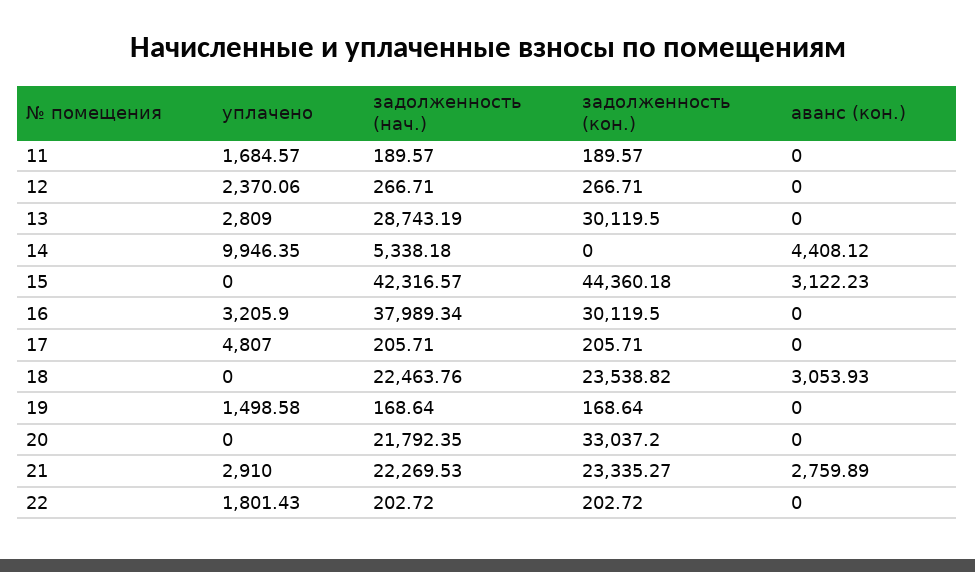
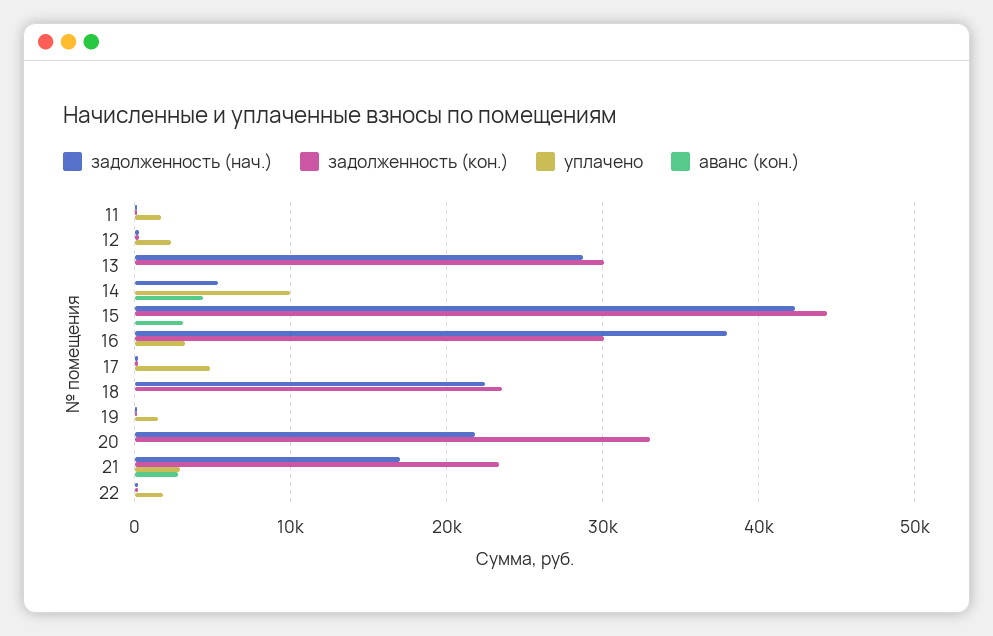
  {
    "уплачено": {
      "11": 1684.57,
      "12": 2370.06,
-     "13": 2809,
+     "13": 0,
      "14": 9946.35,
      "15": 0,
      "16": 3205.9,
      "17": 4807,
      "18": 0,
      "19": 1498.58,
      "20": 0,
      "21": 2910,
      "22": 1801.43
    },
    "задолженность (нач.)": {
      "11": 189.57,
      "12": 266.71,
      "13": 28743.19,
      "14": 5338.18,
      "15": 42316.57,
      "16": 37989.34,
      "17": 205.71,
      "18": 22463.76,
      "19": 168.64,
      "20": 21792.35,
-     "21": 22269.53,
+     "21": 17000,
      "22": 202.72
    },
    "задолженность (кон.)": {
      "11": 189.57,
      "12": 266.71,
      "13": 30119.5,
      "14": 0,
      "15": 44360.18,
      "16": 30119.5,
      "17": 205.71,
      "18": 23538.82,
      "19": 168.64,
      "20": 33037.2,
      "21": 23335.27,
      "22": 202.72
    },
    "аванс (кон.)": {
      "11": 0,
      "12": 0,
      "13": 0,
      "14": 4408.12,
      "15": 3122.23,
      "16": 0,
      "17": 0,
-     "18": 3053.93,
+     "18": 0,
      "19": 0,
      "20": 0,
      "21": 2759.89,
      "22": 0
    }
  }

